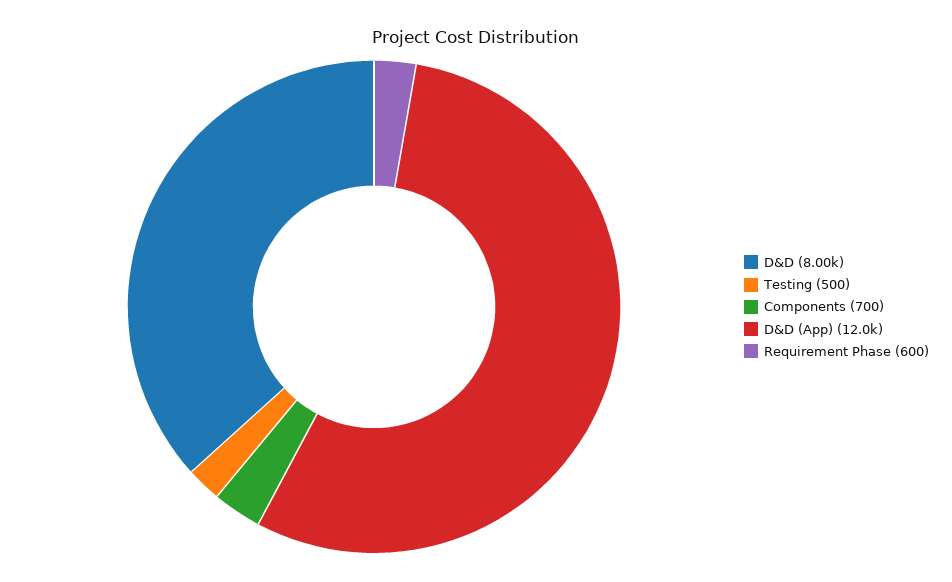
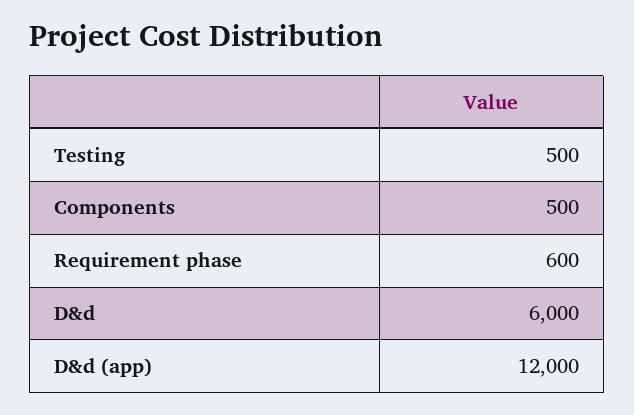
  {
-   "D&D": 8000,
+   "D&D": 6000,
    "Testing": 500,
-   "Components": 700,
+   "Components": 500,
    "D&D (App)": 12000,
    "Requirement Phase": 600
  }

